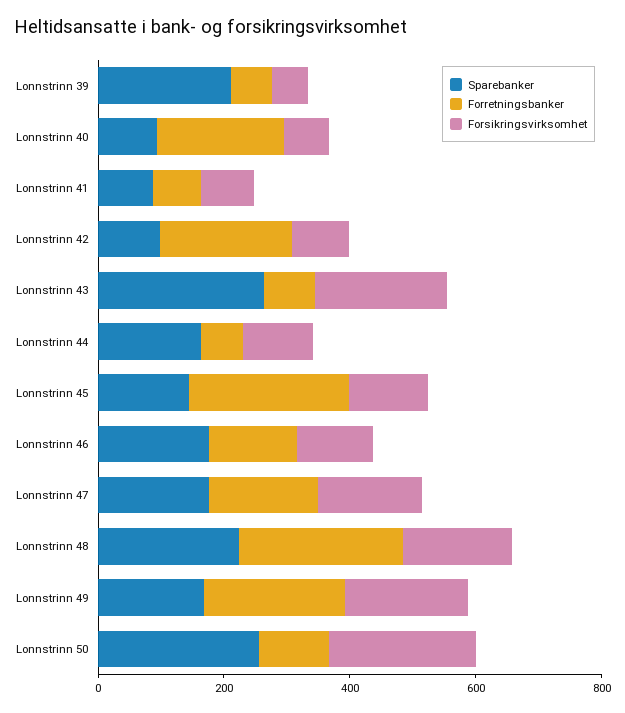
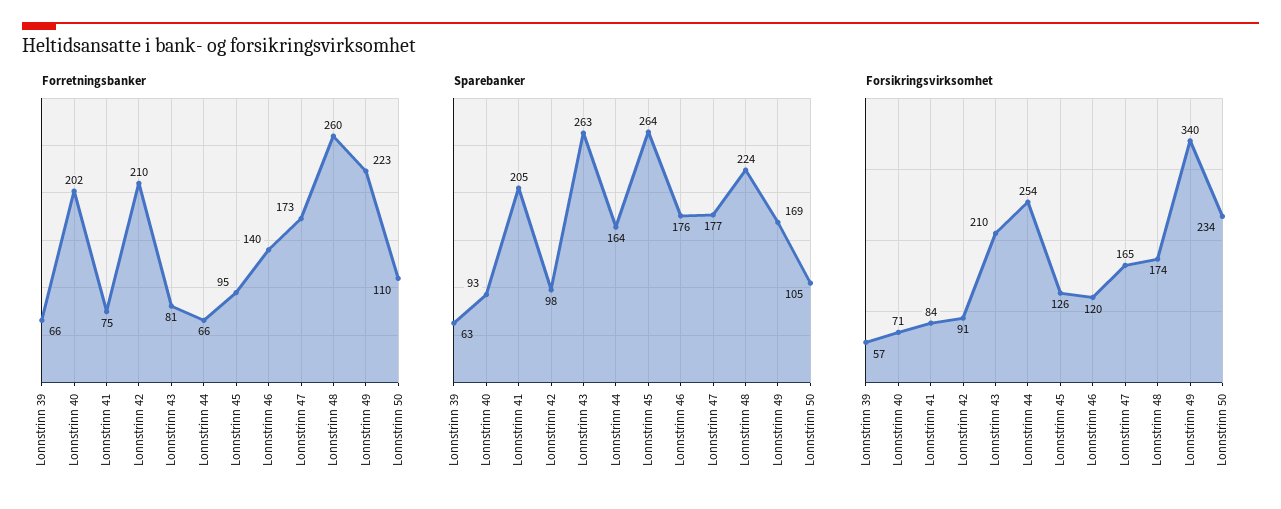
  {
    "Sparebanker": {
-     "Lonnstrinn 39": 200,
+     "Lonnstrinn 39": 63,
      "Lonnstrinn 40": 93,
-     "Lonnstrinn 41": 100,
+     "Lonnstrinn 41": 205,
      "Lonnstrinn 42": 98,
      "Lonnstrinn 43": 263,
      "Lonnstrinn 44": 164,
-     "Lonnstrinn 45": 150,
+     "Lonnstrinn 45": 264,
      "Lonnstrinn 46": 176,
      "Lonnstrinn 47": 177,
      "Lonnstrinn 48": 224,
      "Lonnstrinn 49": 169,
-     "Lonnstrinn 50": 250
+     "Lonnstrinn 50": 105
    },
    "Forretningsbanker": {
      "Lonnstrinn 39": 66,
      "Lonnstrinn 40": 202,
      "Lonnstrinn 41": 75,
      "Lonnstrinn 42": 210,
      "Lonnstrinn 43": 81,
      "Lonnstrinn 44": 66,
-     "Lonnstrinn 45": 250,
+     "Lonnstrinn 45": 95,
      "Lonnstrinn 46": 140,
      "Lonnstrinn 47": 173,
      "Lonnstrinn 48": 260,
      "Lonnstrinn 49": 223,
      "Lonnstrinn 50": 110
    },
    "Forsikringsvirksomhet": {
      "Lonnstrinn 39": 57,
      "Lonnstrinn 40": 71,
      "Lonnstrinn 41": 84,
      "Lonnstrinn 42": 91,
      "Lonnstrinn 43": 210,
-     "Lonnstrinn 44": 100,
+     "Lonnstrinn 44": 254,
      "Lonnstrinn 45": 126,
      "Lonnstrinn 46": 120,
      "Lonnstrinn 47": 165,
      "Lonnstrinn 48": 174,
-     "Lonnstrinn 49": 200,
+     "Lonnstrinn 49": 340,
      "Lonnstrinn 50": 234
    }
  }

